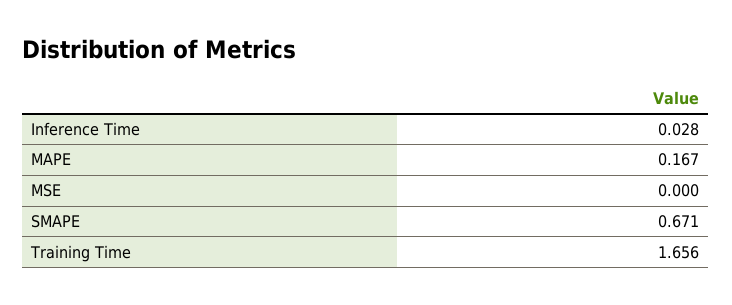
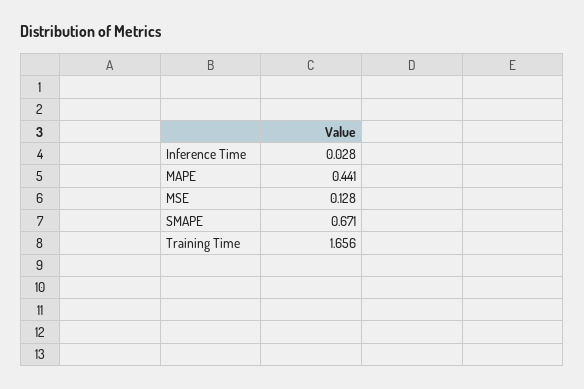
  {
    "Inference Time": 0.028,
-   "MAPE": 0.167,
+   "MAPE": 0.441,
-   "MSE": 0,
+   "MSE": 0.128,
    "SMAPE": 0.671,
    "Training Time": 1.656
  }

